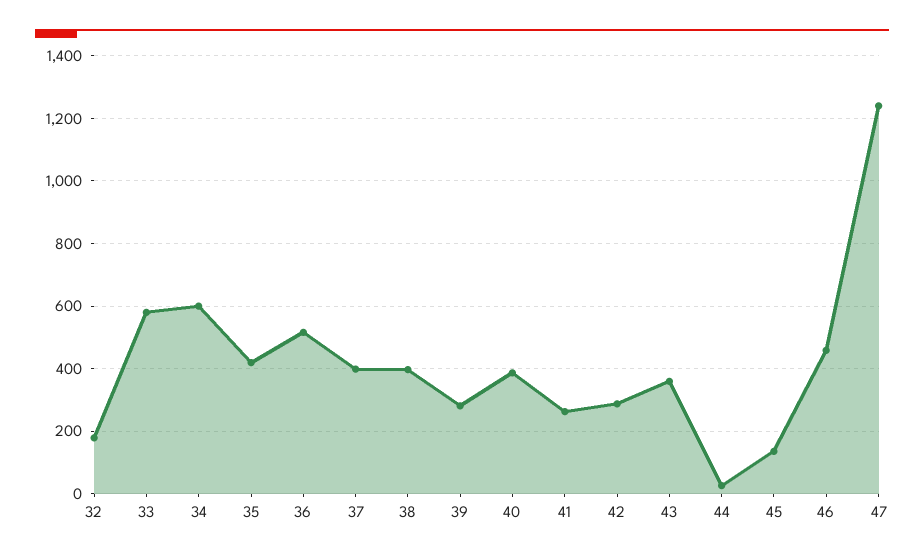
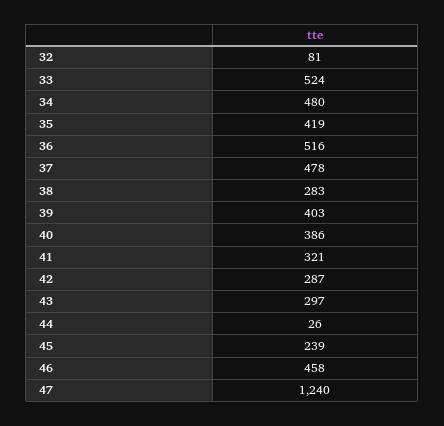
  {
-   "32": 180,
+   "32": 81,
-   "33": 580,
+   "33": 524,
-   "34": 600,
+   "34": 480,
    "35": 419,
    "36": 516,
-   "37": 400,
+   "37": 478,
-   "38": 400,
+   "38": 283,
-   "39": 280,
+   "39": 403,
    "40": 386,
-   "41": 260,
+   "41": 321,
    "42": 287,
-   "43": 360,
+   "43": 297,
    "44": 26,
-   "45": 140,
+   "45": 239,
    "46": 458,
    "47": 1240
  }

